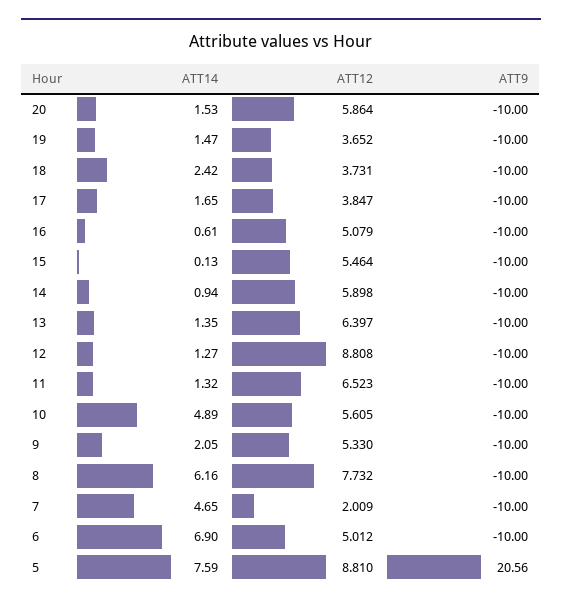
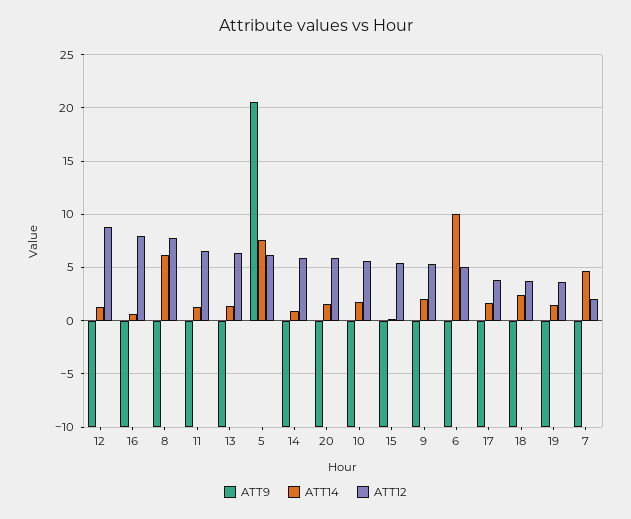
  {
    "ATT14": {
      "20": 1.53,
      "19": 1.47,
      "18": 2.42,
      "17": 1.65,
      "16": 0.61,
      "15": 0.13,
      "14": 0.94,
      "13": 1.35,
      "12": 1.27,
      "11": 1.32,
-     "10": 4.89,
+     "10": 2,
      "9": 2.05,
      "8": 6.16,
      "7": 4.65,
-     "6": 6.9,
+     "6": 10,
      "5": 7.59
    },
    "ATT12": {
      "20": 5.864,
      "19": 3.652,
      "18": 3.731,
      "17": 3.847,
-     "16": 5.079,
+     "16": 8,
      "15": 5.464,
      "14": 5.898,
      "13": 6.397,
      "12": 8.808,
      "11": 6.523,
      "10": 5.605,
      "9": 5.33,
      "8": 7.732,
      "7": 2.009,
      "6": 5.012,
-     "5": 8.81
+     "5": 6
    },
    "ATT9": {
      "20": -10,
      "19": -10,
      "18": -10,
      "17": -10,
      "16": -10,
      "15": -10,
      "14": -10,
      "13": -10,
      "12": -10,
      "11": -10,
      "10": -10,
      "9": -10,
      "8": -10,
      "7": -10,
      "6": -10,
      "5": 20.56
    }
  }

